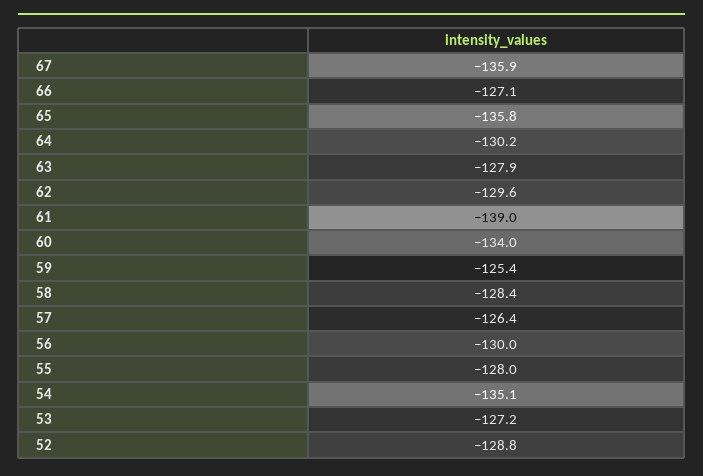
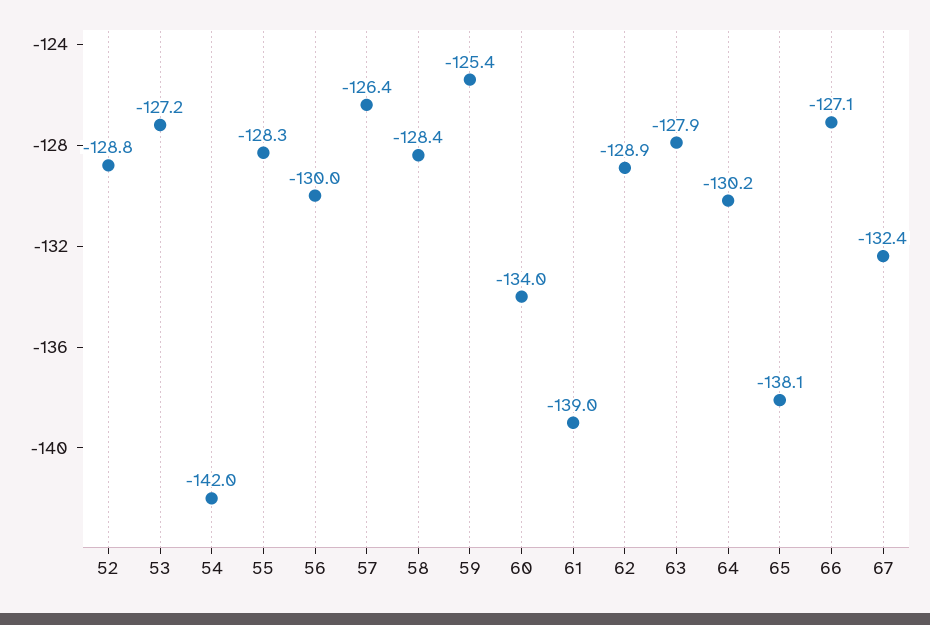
  {
-   "67": -135.9,
+   "67": -132.4,
    "66": -127.1,
-   "65": -135.8,
+   "65": -138.1,
    "64": -130.2,
    "63": -127.9,
-   "62": -129.6,
+   "62": -128.9,
    "61": -139,
    "60": -134,
    "59": -125.4,
    "58": -128.4,
    "57": -126.4,
    "56": -130,
-   "55": -128,
+   "55": -128.3,
-   "54": -135.1,
+   "54": -142,
    "53": -127.2,
    "52": -128.8
  }

